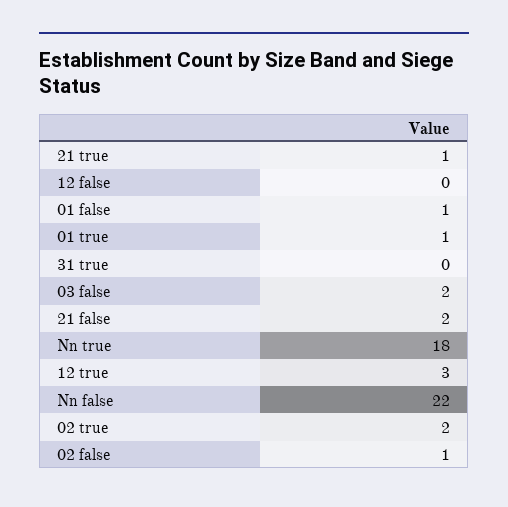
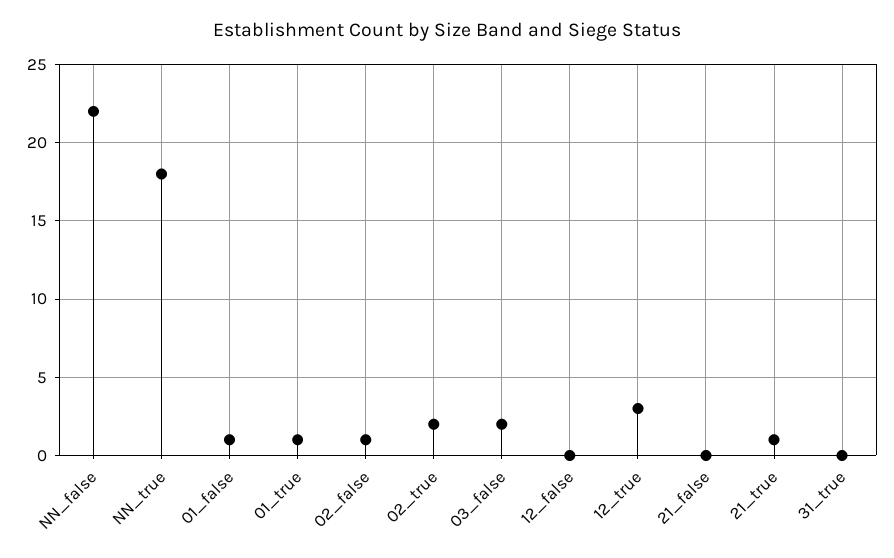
  {
    "21 true": 1,
    "12 false": 0,
    "01 false": 1,
    "01 true": 1,
    "31 true": 0,
    "03 false": 2,
-   "21 false": 2,
+   "21 false": 0,
    "Nn true": 18,
    "12 true": 3,
    "Nn false": 22,
    "02 true": 2,
    "02 false": 1
  }

